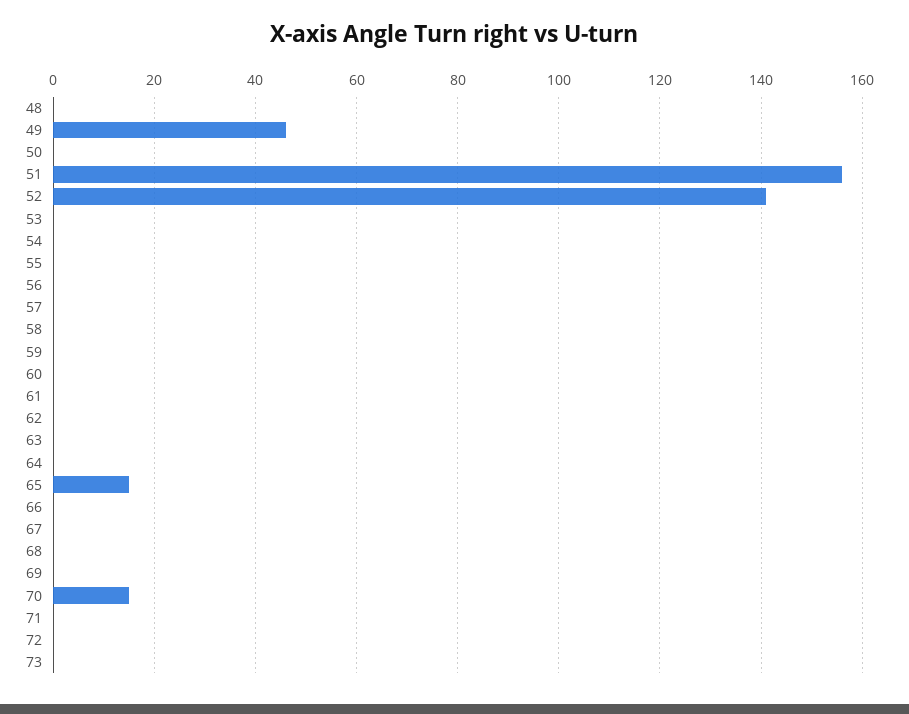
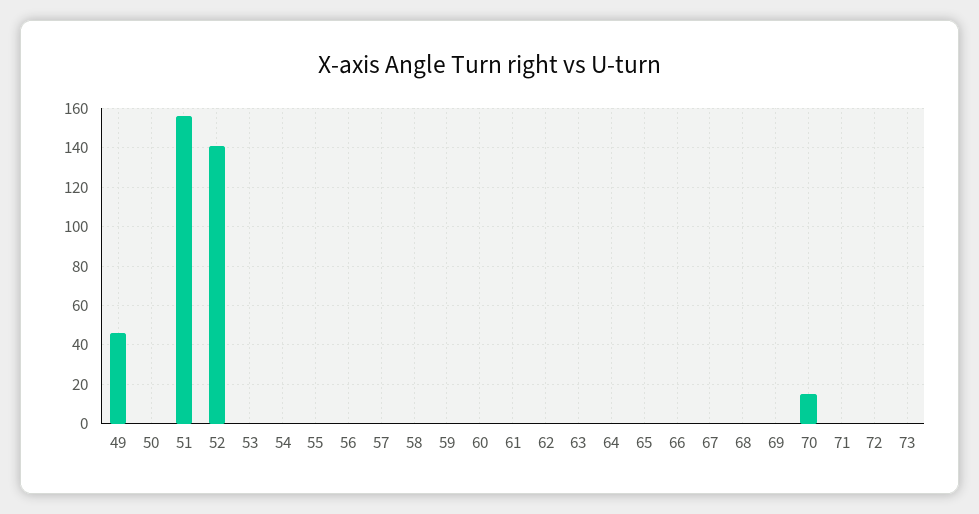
  {
-   "48": 0,
    "49": 45,
    "50": 0,
    "51": 155,
    "52": 140,
    "53": 0,
    "54": 0,
    "55": 0,
    "56": 0,
    "57": 0,
    "58": 0,
    "59": 0,
    "60": 0,
    "61": 0,
    "62": 0,
    "63": 0,
    "64": 0,
-   "65": 15,
+   "65": 0,
    "66": 0,
    "67": 0,
    "68": 0,
    "69": 0,
    "70": 15,
    "71": 0,
    "72": 0,
    "73": 0
  }

